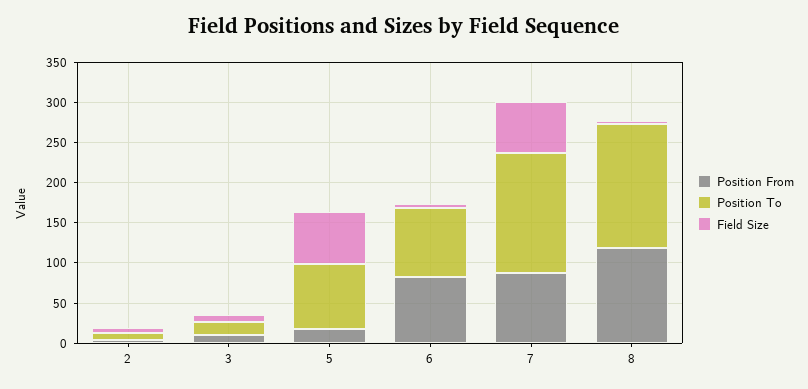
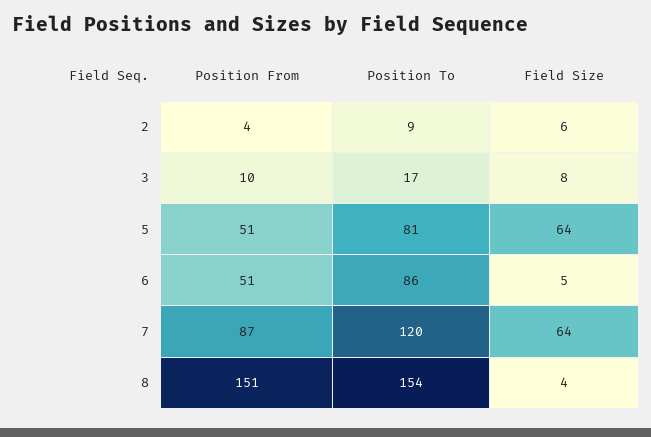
  {
    "Position From": {
      "2": 4,
      "3": 10,
-     "5": 20,
+     "5": 51,
-     "6": 80,
+     "6": 51,
      "7": 87,
-     "8": 120
+     "8": 151
    },
    "Position To": {
      "2": 9,
      "3": 17,
      "5": 81,
      "6": 86,
-     "7": 150,
+     "7": 120,
      "8": 154
    },
    "Field Size": {
      "2": 6,
      "3": 8,
      "5": 64,
      "6": 5,
      "7": 64,
      "8": 4
    }
  }

